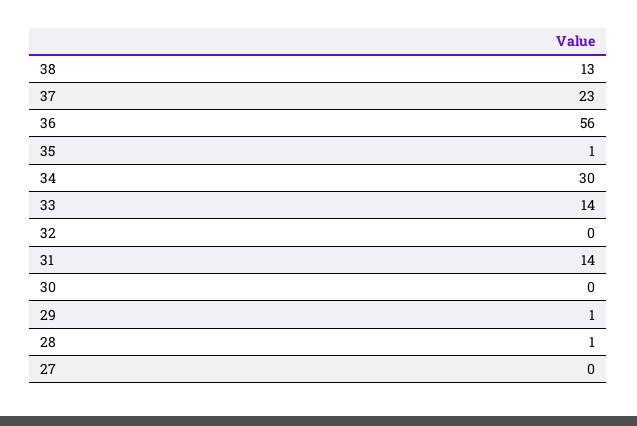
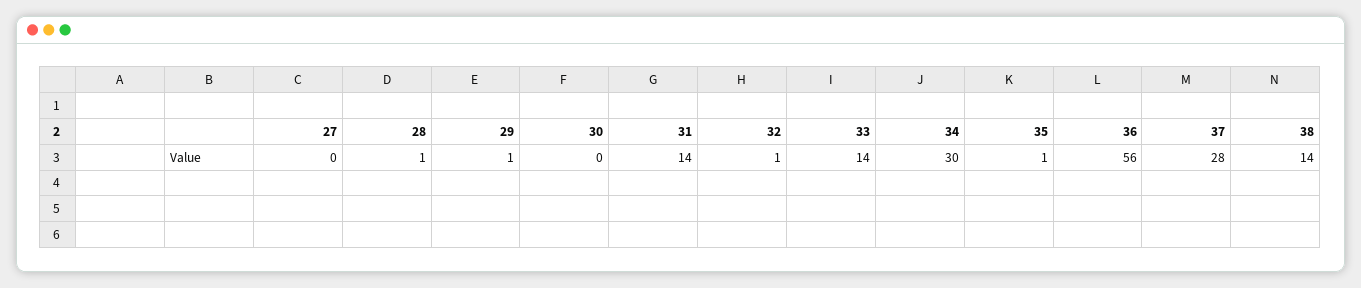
  {
-   "38": 13,
+   "38": 14,
-   "37": 23,
+   "37": 28,
    "36": 56,
    "35": 1,
    "34": 30,
    "33": 14,
-   "32": 0,
+   "32": 1,
    "31": 14,
    "30": 0,
    "29": 1,
    "28": 1,
    "27": 0
  }

